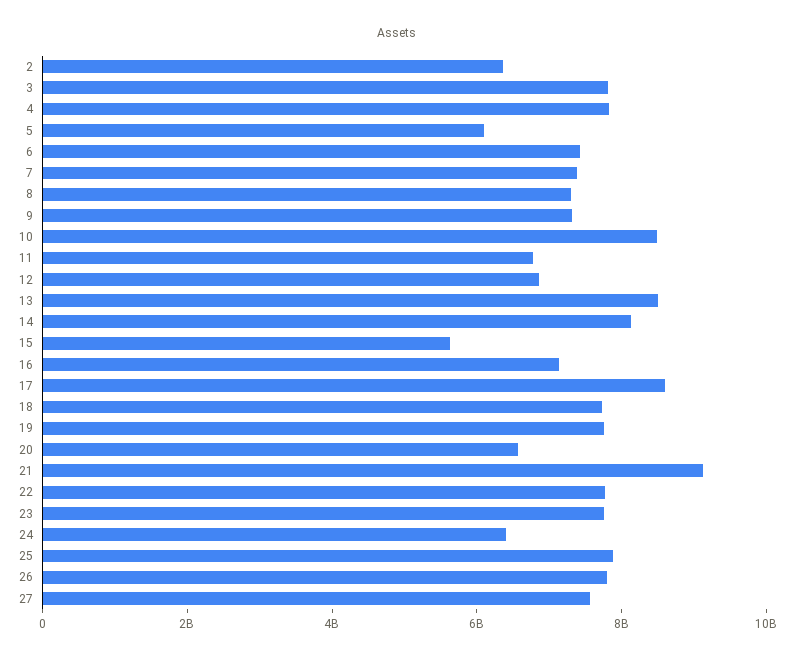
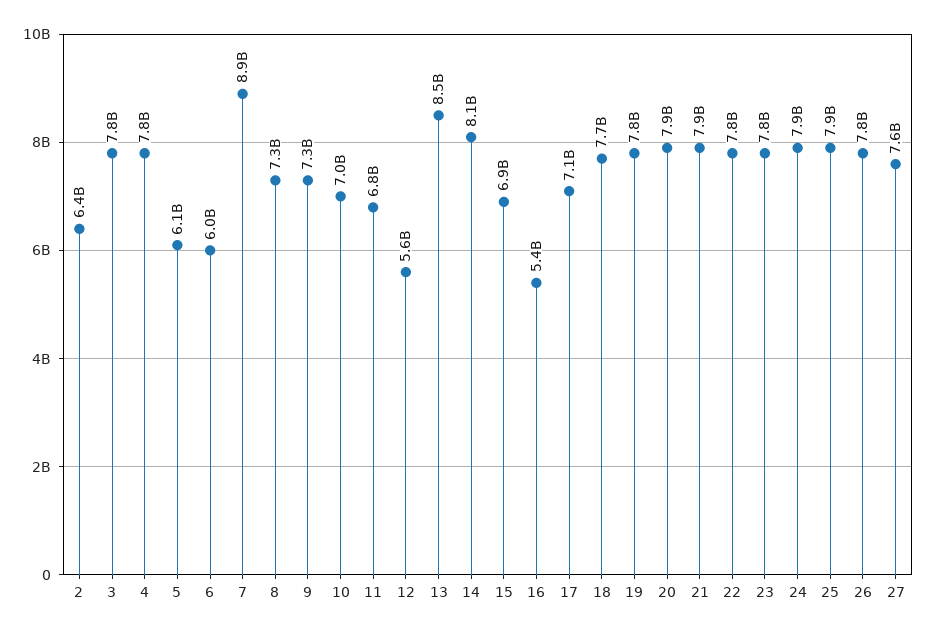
  {
    "2": 6400000000,
    "3": 7800000000,
    "4": 7800000000,
    "5": 6100000000,
-   "6": 7500000000,
+   "6": 6000000000,
-   "7": 7500000000,
+   "7": 8900000000,
    "8": 7300000000,
    "9": 7300000000,
-   "10": 8500000000,
+   "10": 7000000000,
    "11": 6800000000,
-   "12": 7000000000,
+   "12": 5600000000,
    "13": 8500000000,
    "14": 8100000000,
-   "15": 5500000000,
+   "15": 6900000000,
-   "16": 7000000000,
+   "16": 5400000000,
-   "17": 8500000000,
+   "17": 7100000000,
    "18": 7700000000,
    "19": 7800000000,
-   "20": 6500000000,
+   "20": 7900000000,
-   "21": 9000000000,
+   "21": 7900000000,
    "22": 7800000000,
    "23": 7800000000,
-   "24": 6500000000,
+   "24": 7900000000,
    "25": 7900000000,
    "26": 7800000000,
    "27": 7600000000
  }

